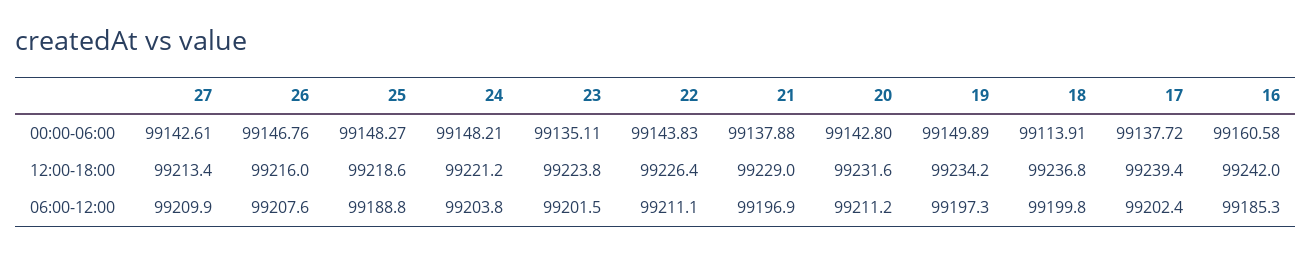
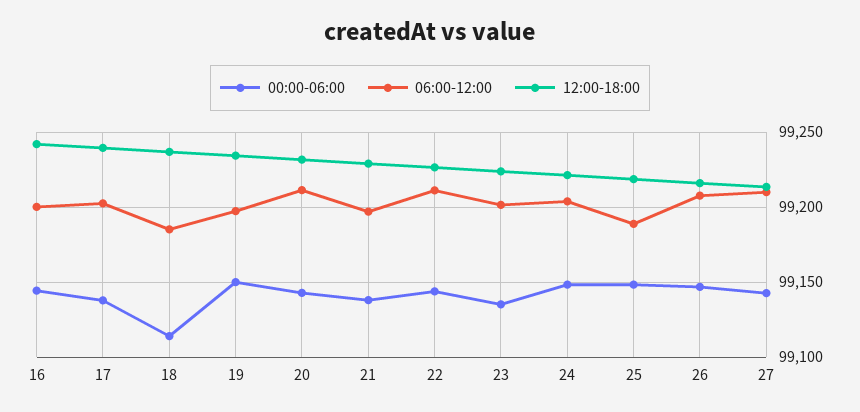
  {
    "00:00-06:00": {
      "27": 99142.61,
      "26": 99146.76,
      "25": 99148.27,
      "24": 99148.21,
      "23": 99135.11,
      "22": 99143.83,
      "21": 99137.88,
      "20": 99142.8,
      "19": 99149.89,
      "18": 99113.91,
      "17": 99137.72,
-     "16": 99160.58
+     "16": 99145
    },
    "12:00-18:00": {
      "27": 99213.4,
      "26": 99216,
      "25": 99218.6,
      "24": 99221.2,
      "23": 99223.8,
      "22": 99226.4,
      "21": 99229,
      "20": 99231.6,
      "19": 99234.2,
      "18": 99236.8,
      "17": 99239.4,
      "16": 99242
    },
    "06:00-12:00": {
      "27": 99209.9,
      "26": 99207.6,
      "25": 99188.8,
      "24": 99203.8,
      "23": 99201.5,
      "22": 99211.1,
      "21": 99196.9,
      "20": 99211.2,
      "19": 99197.3,
-     "18": 99199.8,
+     "18": 99185,
      "17": 99202.4,
-     "16": 99185.3
+     "16": 99200
    }
  }

